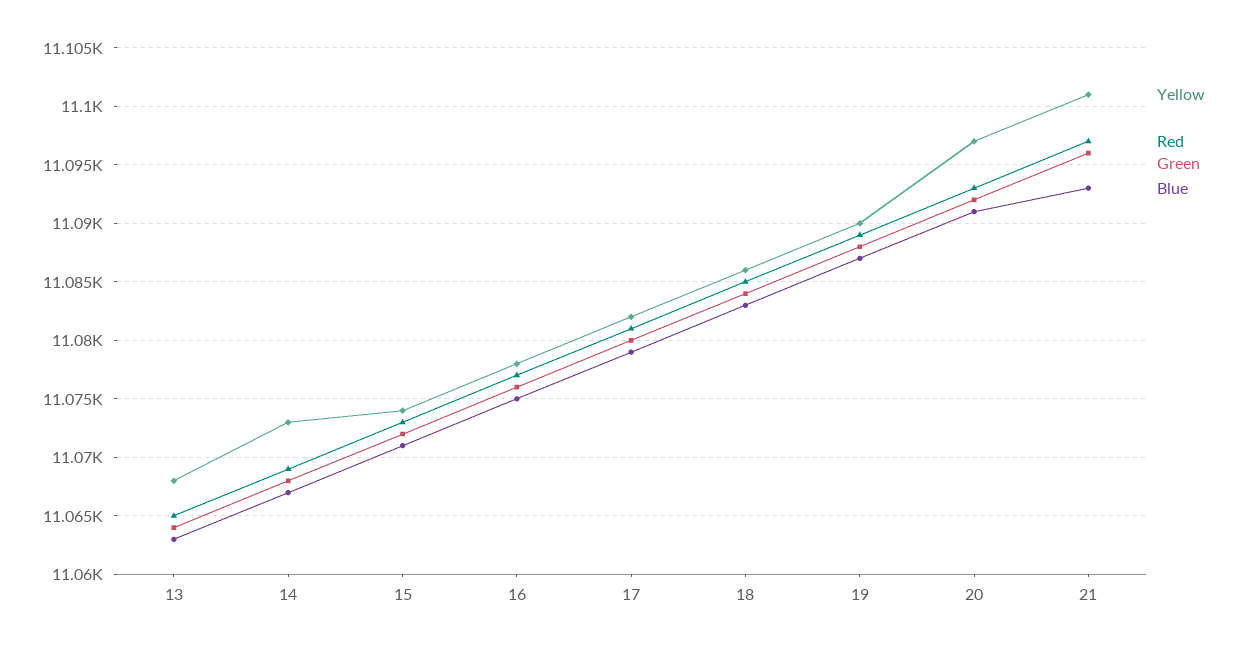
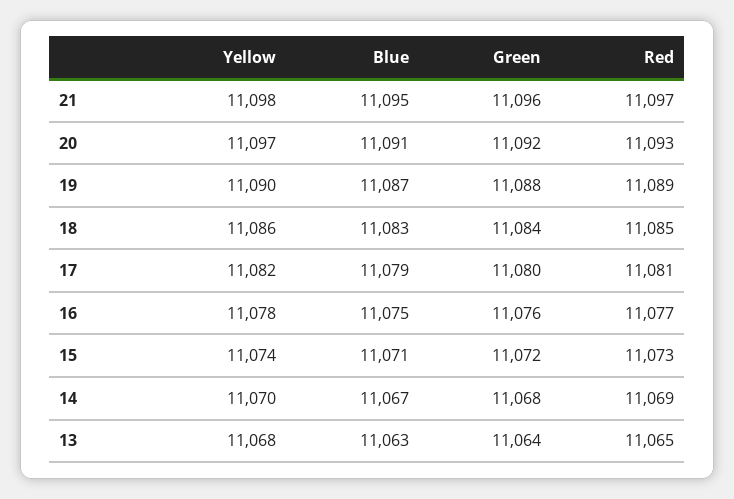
  {
    "Yellow": {
      "13": 11068,
-     "14": 11073,
+     "14": 11070,
      "15": 11074,
      "16": 11078,
      "17": 11082,
      "18": 11086,
      "19": 11090,
      "20": 11097,
-     "21": 11101
+     "21": 11098
    },
    "Red": {
      "13": 11065,
      "14": 11069,
      "15": 11073,
      "16": 11077,
      "17": 11081,
      "18": 11085,
      "19": 11089,
      "20": 11093,
      "21": 11097
    },
    "Green": {
      "13": 11064,
      "14": 11068,
      "15": 11072,
      "16": 11076,
      "17": 11080,
      "18": 11084,
      "19": 11088,
      "20": 11092,
      "21": 11096
    },
    "Blue": {
      "13": 11063,
      "14": 11067,
      "15": 11071,
      "16": 11075,
      "17": 11079,
      "18": 11083,
      "19": 11087,
      "20": 11091,
-     "21": 11093
+     "21": 11095
    }
  }

